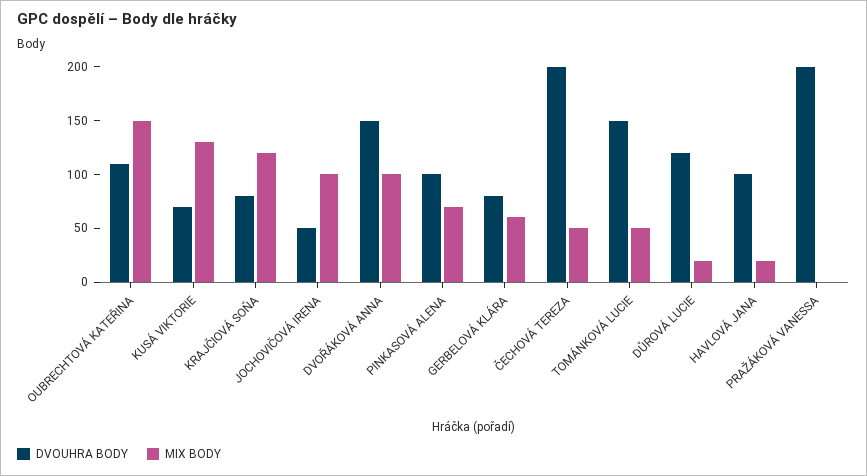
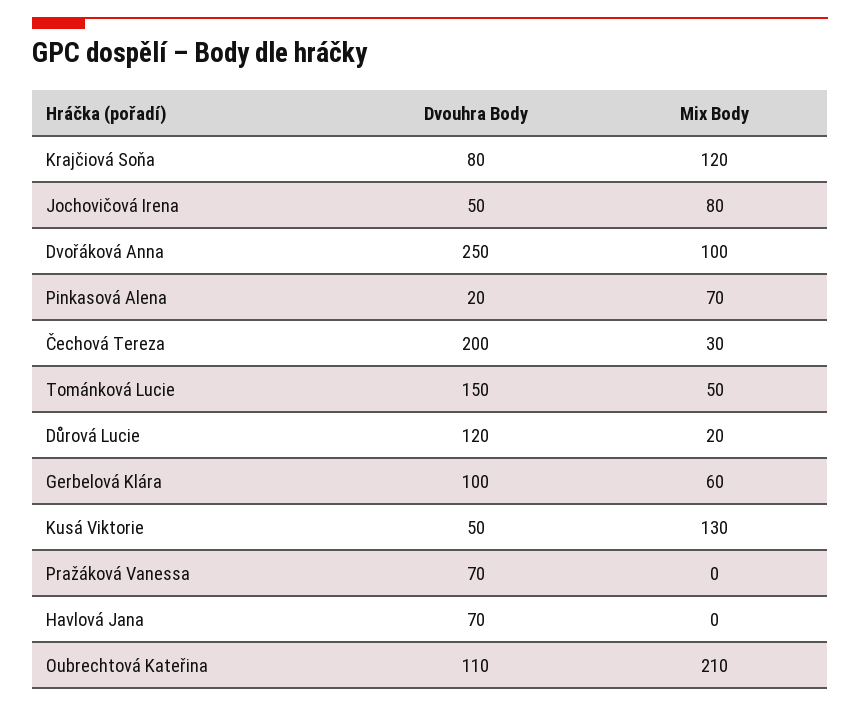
  {
    "DVOUHRA BODY": {
      "OUBRECHTOVÁ KATEŘINA": 110,
-     "KUSÁ VIKTORIE": 70,
+     "KUSÁ VIKTORIE": 50,
      "KRAJČIOVÁ SOŇA": 80,
      "JOCHOVIČOVÁ IRENA": 50,
-     "DVOŘÁKOVÁ ANNA": 150,
+     "DVOŘÁKOVÁ ANNA": 250,
-     "PINKASOVÁ ALENA": 100,
+     "PINKASOVÁ ALENA": 20,
-     "GERBELOVÁ KLÁRA": 80,
+     "GERBELOVÁ KLÁRA": 100,
      "ČECHOVÁ TEREZA": 200,
      "TOMÁNKOVÁ LUCIE": 150,
      "DŮROVÁ LUCIE": 120,
-     "HAVLOVÁ JANA": 100,
+     "HAVLOVÁ JANA": 70,
-     "PRAŽÁKOVÁ VANESSA": 200
+     "PRAŽÁKOVÁ VANESSA": 70
    },
    "MIX BODY": {
-     "OUBRECHTOVÁ KATEŘINA": 150,
+     "OUBRECHTOVÁ KATEŘINA": 210,
      "KUSÁ VIKTORIE": 130,
      "KRAJČIOVÁ SOŇA": 120,
-     "JOCHOVIČOVÁ IRENA": 100,
+     "JOCHOVIČOVÁ IRENA": 80,
      "DVOŘÁKOVÁ ANNA": 100,
      "PINKASOVÁ ALENA": 70,
      "GERBELOVÁ KLÁRA": 60,
-     "ČECHOVÁ TEREZA": 50,
+     "ČECHOVÁ TEREZA": 30,
      "TOMÁNKOVÁ LUCIE": 50,
      "DŮROVÁ LUCIE": 20,
-     "HAVLOVÁ JANA": 20,
+     "HAVLOVÁ JANA": 0,
      "PRAŽÁKOVÁ VANESSA": 0
    }
  }

